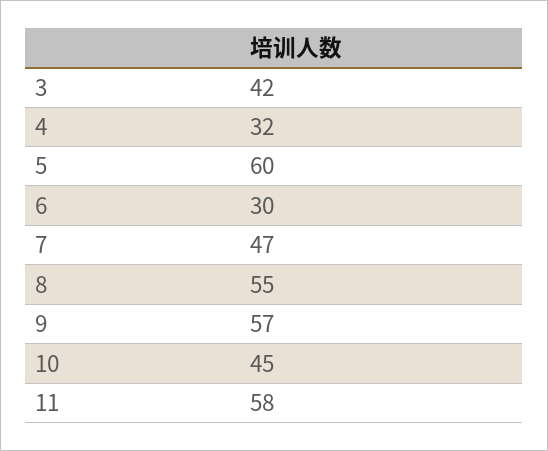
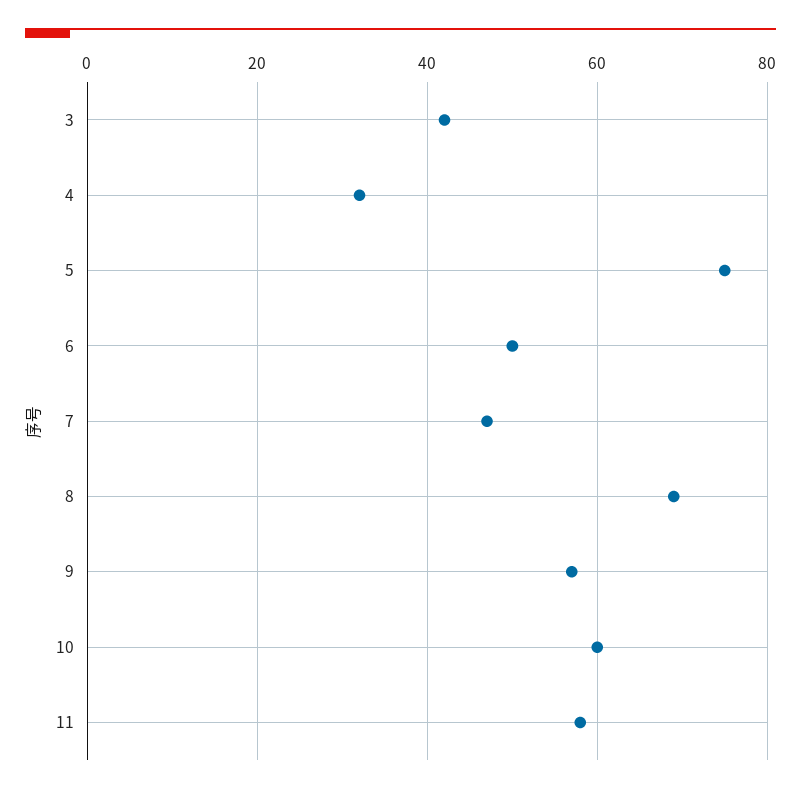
  {
    "3": 42,
    "4": 32,
-   "5": 60,
+   "5": 75,
-   "6": 30,
+   "6": 50,
    "7": 47,
-   "8": 55,
+   "8": 70,
    "9": 57,
-   "10": 45,
+   "10": 60,
    "11": 58
  }

